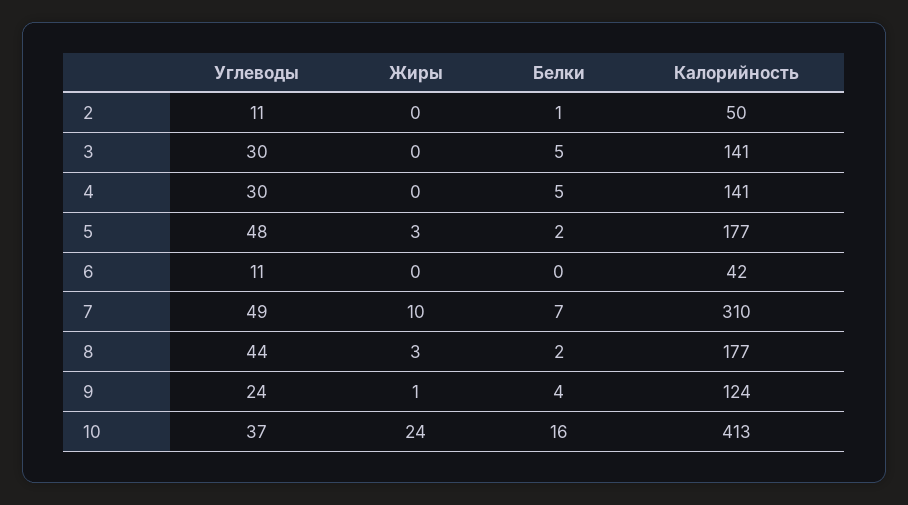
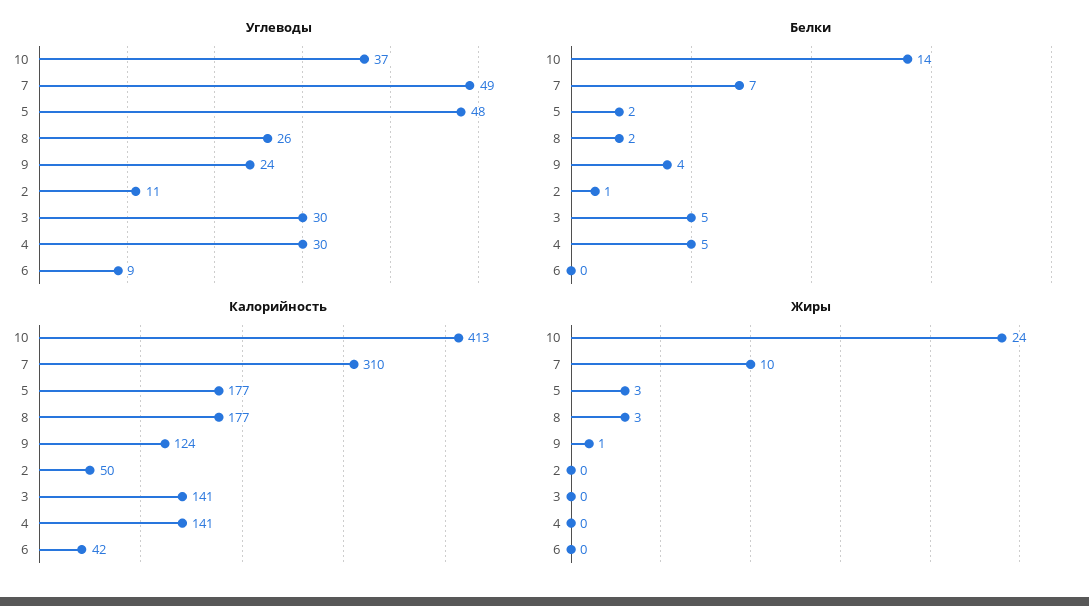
  {
    "Углеводы": {
      "2": 11,
      "3": 30,
      "4": 30,
      "5": 48,
-     "6": 11,
+     "6": 9,
      "7": 49,
-     "8": 44,
+     "8": 26,
      "9": 24,
      "10": 37
    },
    "Жиры": {
      "2": 0,
      "3": 0,
      "4": 0,
      "5": 3,
      "6": 0,
      "7": 10,
      "8": 3,
      "9": 1,
      "10": 24
    },
    "Белки": {
      "2": 1,
      "3": 5,
      "4": 5,
      "5": 2,
      "6": 0,
      "7": 7,
      "8": 2,
      "9": 4,
-     "10": 16
+     "10": 14
    },
    "Калорийность": {
      "2": 50,
      "3": 141,
      "4": 141,
      "5": 177,
      "6": 42,
      "7": 310,
      "8": 177,
      "9": 124,
      "10": 413
    }
  }

